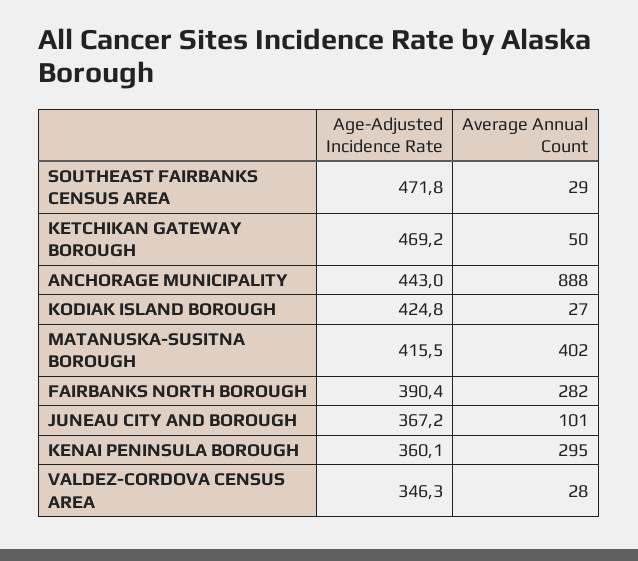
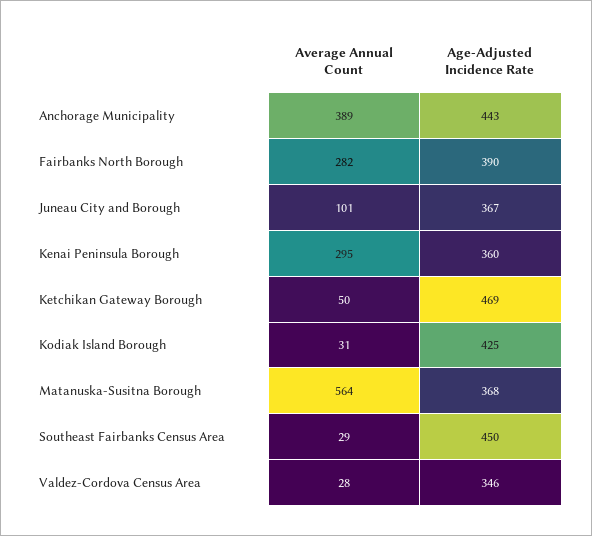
  {
    "Age-Adjusted Incidence Rate": {
-     "SOUTHEAST FAIRBANKS CENSUS AREA": 471.8,
+     "SOUTHEAST FAIRBANKS CENSUS AREA": 450,
      "KETCHIKAN GATEWAY BOROUGH": 469.2,
      "ANCHORAGE MUNICIPALITY": 443,
      "KODIAK ISLAND BOROUGH": 424.8,
-     "MATANUSKA-SUSITNA BOROUGH": 415.5,
+     "MATANUSKA-SUSITNA BOROUGH": 368,
      "FAIRBANKS NORTH BOROUGH": 390.4,
      "JUNEAU CITY AND BOROUGH": 367.2,
      "KENAI PENINSULA BOROUGH": 360.1,
      "VALDEZ-CORDOVA CENSUS AREA": 346.3
    },
    "Average Annual Count": {
      "SOUTHEAST FAIRBANKS CENSUS AREA": 29,
      "KETCHIKAN GATEWAY BOROUGH": 50,
-     "ANCHORAGE MUNICIPALITY": 888,
+     "ANCHORAGE MUNICIPALITY": 389,
-     "KODIAK ISLAND BOROUGH": 27,
+     "KODIAK ISLAND BOROUGH": 31,
-     "MATANUSKA-SUSITNA BOROUGH": 402,
+     "MATANUSKA-SUSITNA BOROUGH": 564,
      "FAIRBANKS NORTH BOROUGH": 282,
      "JUNEAU CITY AND BOROUGH": 101,
      "KENAI PENINSULA BOROUGH": 295,
      "VALDEZ-CORDOVA CENSUS AREA": 28
    }
  }

